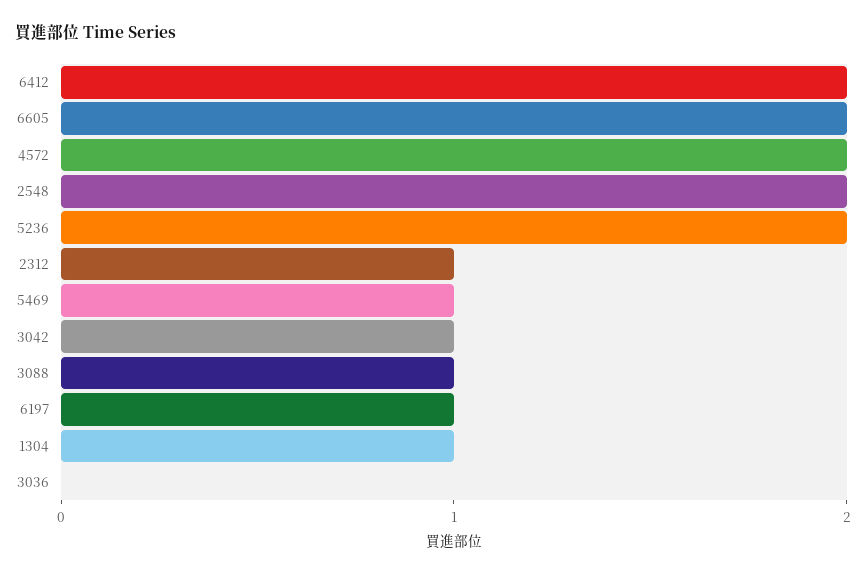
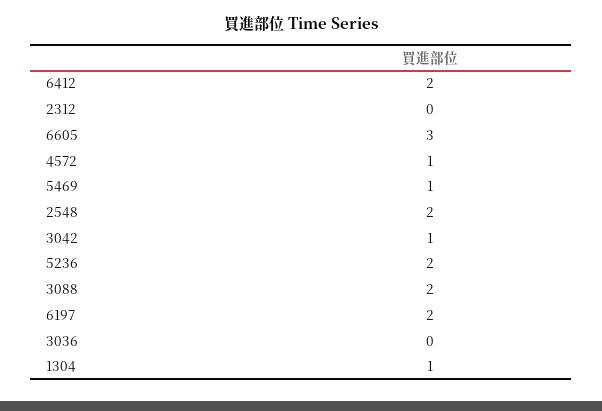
  {
    "6412": 2,
-   "6605": 2,
+   "6605": 3,
-   "4572": 2,
+   "4572": 1,
    "2548": 2,
    "5236": 2,
-   "2312": 1,
+   "2312": 0,
    "5469": 1,
    "3042": 1,
-   "3088": 1,
+   "3088": 2,
-   "6197": 1,
+   "6197": 2,
    "1304": 1,
    "3036": 0
  }

